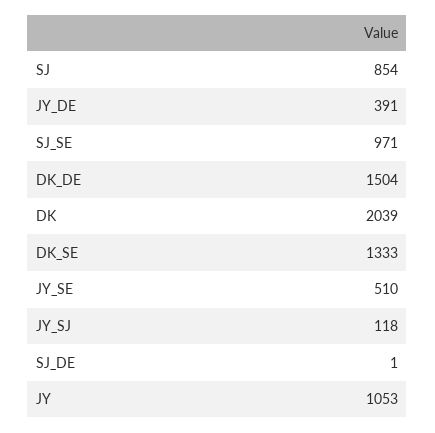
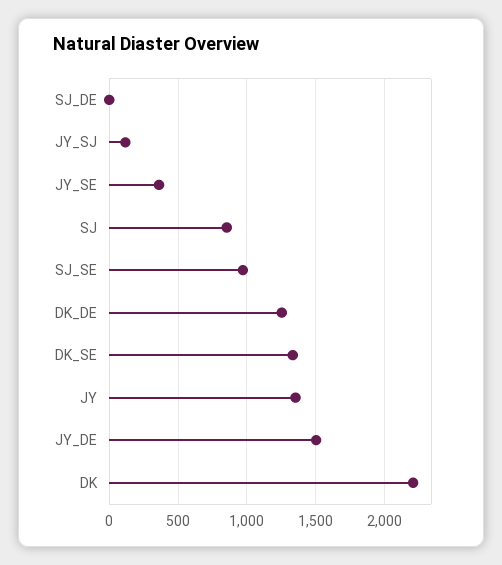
  {
    "SJ": 854,
-   "JY_DE": 391,
+   "JY_DE": 1500,
    "SJ_SE": 971,
-   "DK_DE": 1504,
+   "DK_DE": 1250,
-   "DK": 2039,
+   "DK": 2200,
    "DK_SE": 1333,
-   "JY_SE": 510,
+   "JY_SE": 350,
    "JY_SJ": 118,
    "SJ_DE": 1,
-   "JY": 1053
+   "JY": 1350
  }

